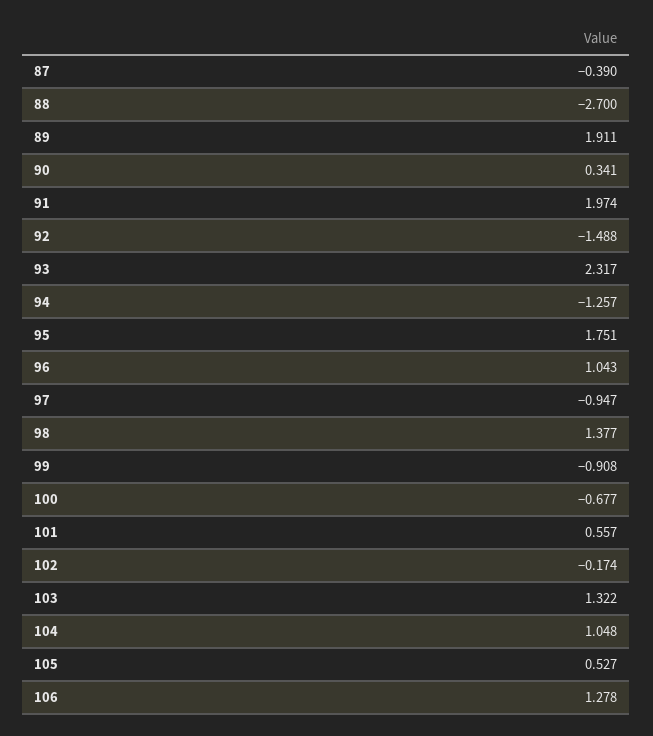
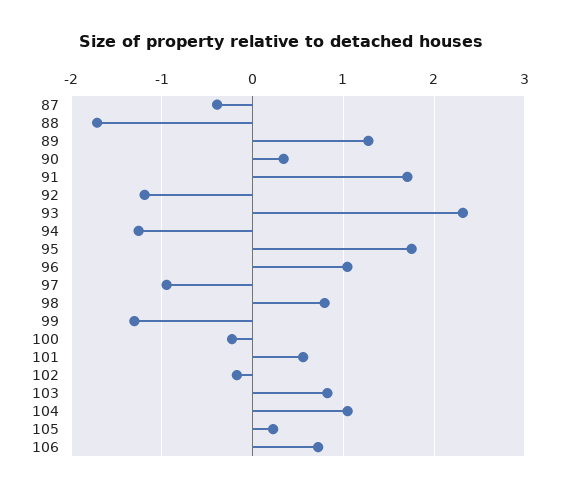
  {
    "87": -0.39,
-   "88": -2.7,
+   "88": -1.7,
-   "89": 1.911,
+   "89": 1.3,
    "90": 0.341,
-   "91": 1.974,
+   "91": 1.7,
-   "92": -1.488,
+   "92": -1.2,
    "93": 2.317,
    "94": -1.257,
    "95": 1.751,
    "96": 1.043,
    "97": -0.947,
-   "98": 1.377,
+   "98": 0.8,
-   "99": -0.908,
+   "99": -1.3,
-   "100": -0.677,
+   "100": -0.2,
    "101": 0.557,
    "102": -0.174,
-   "103": 1.322,
+   "103": 0.8,
    "104": 1.048,
-   "105": 0.527,
+   "105": 0.2,
-   "106": 1.278
+   "106": 0.7
  }

